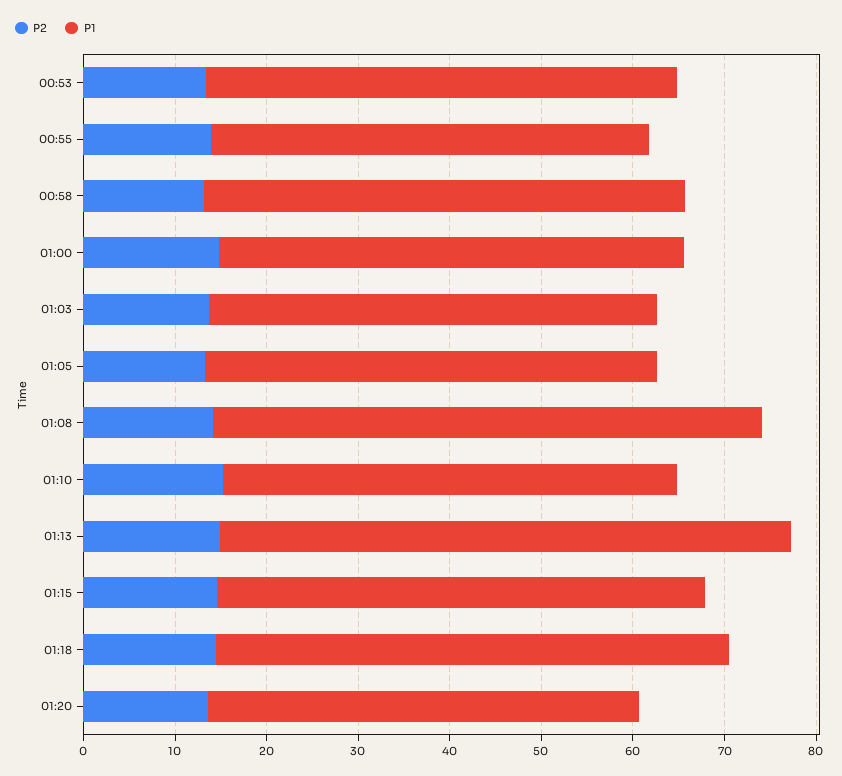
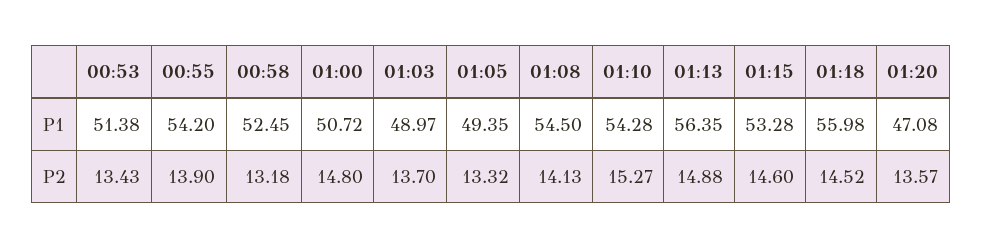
  {
    "P2": {
      "00:53": 13.43,
      "00:55": 13.9,
      "00:58": 13.18,
      "01:00": 14.8,
      "01:03": 13.7,
      "01:05": 13.32,
      "01:08": 14.13,
      "01:10": 15.27,
      "01:13": 14.88,
      "01:15": 14.6,
      "01:18": 14.52,
      "01:20": 13.57
    },
    "P1": {
      "00:53": 51.38,
-     "00:55": 48,
+     "00:55": 54.2,
      "00:58": 52.45,
      "01:00": 50.72,
      "01:03": 48.97,
      "01:05": 49.35,
-     "01:08": 60,
+     "01:08": 54.5,
-     "01:10": 50,
+     "01:10": 54.28,
-     "01:13": 62,
+     "01:13": 56.35,
      "01:15": 53.28,
      "01:18": 55.98,
      "01:20": 47.08
    }
  }

